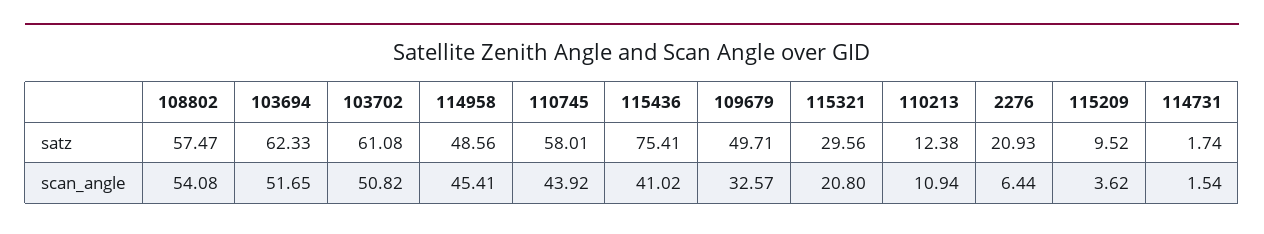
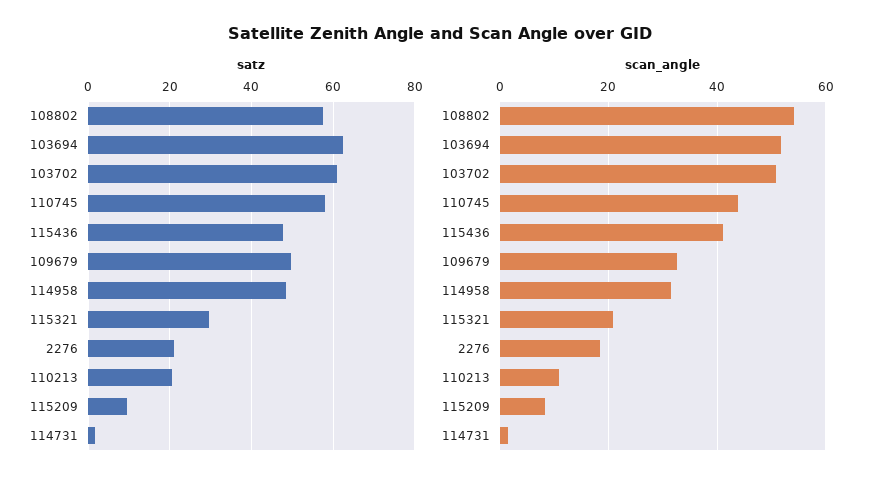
  {
    "satz": {
      "108802": 57.47,
      "103694": 62.33,
      "103702": 61.08,
      "114958": 48.56,
      "110745": 58.01,
-     "115436": 75.41,
+     "115436": 48,
      "109679": 49.71,
      "115321": 29.56,
-     "110213": 12.38,
+     "110213": 20,
      "2276": 20.93,
      "115209": 9.52,
      "114731": 1.74
    },
    "scan_angle": {
      "108802": 54.08,
      "103694": 51.65,
      "103702": 50.82,
-     "114958": 45.41,
+     "114958": 32,
      "110745": 43.92,
      "115436": 41.02,
      "109679": 32.57,
      "115321": 20.8,
      "110213": 10.94,
-     "2276": 6.44,
+     "2276": 18,
-     "115209": 3.62,
+     "115209": 8,
      "114731": 1.54
    }
  }

